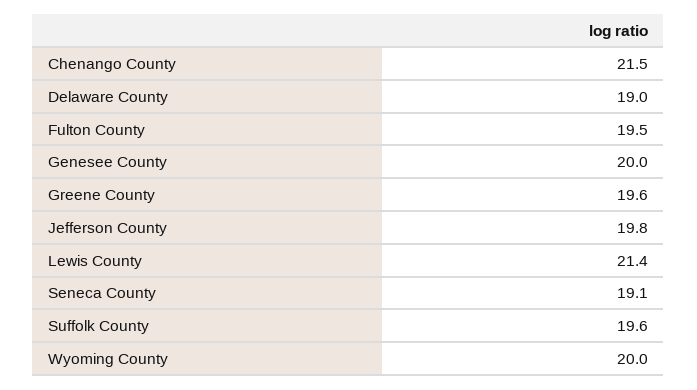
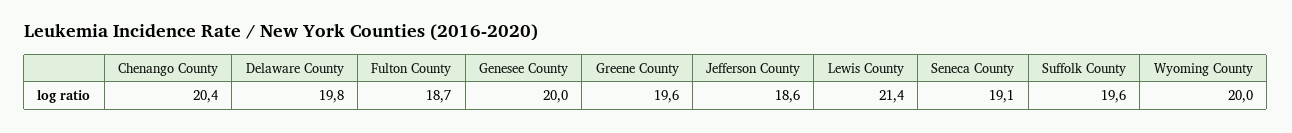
  {
-   "Chenango County": 21.5,
+   "Chenango County": 20.4,
-   "Delaware County": 19,
+   "Delaware County": 19.8,
-   "Fulton County": 19.5,
+   "Fulton County": 18.7,
    "Genesee County": 20,
    "Greene County": 19.6,
-   "Jefferson County": 19.8,
+   "Jefferson County": 18.6,
    "Lewis County": 21.4,
    "Seneca County": 19.1,
    "Suffolk County": 19.6,
    "Wyoming County": 20
  }

